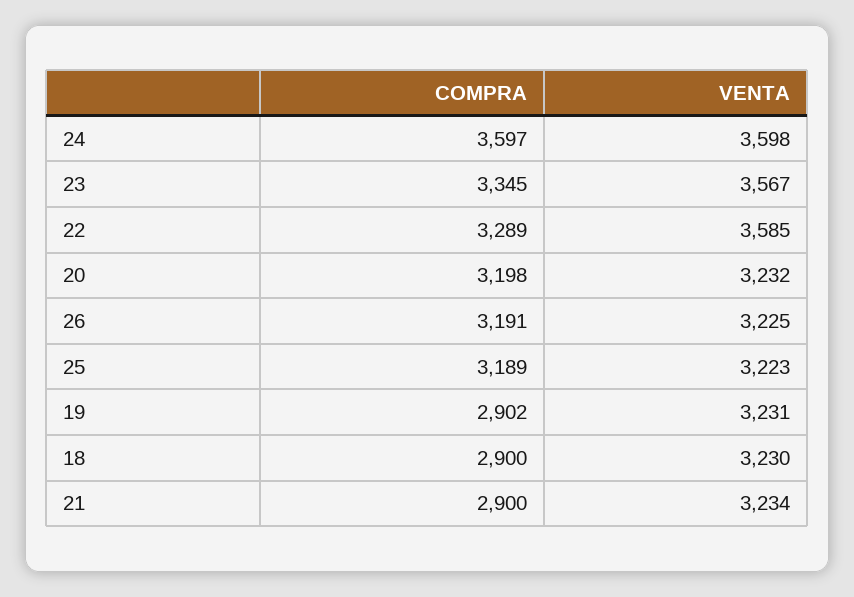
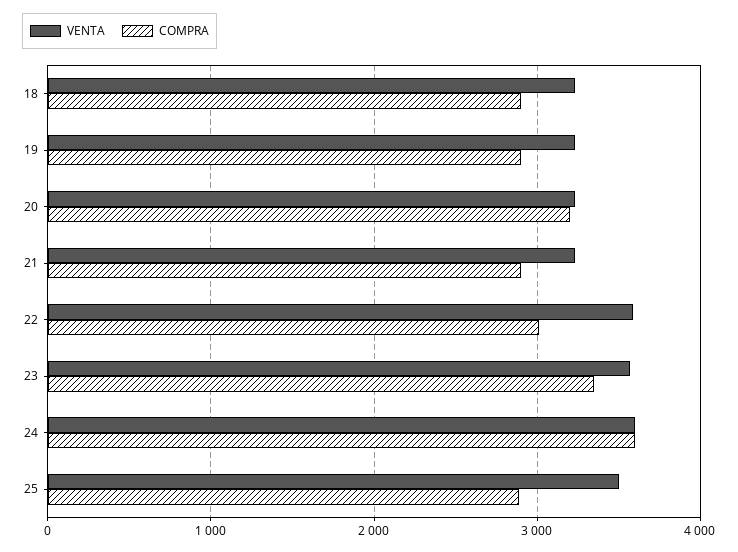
  {
    "COMPRA": {
      "24": 3597,
      "23": 3345,
-     "22": 3289,
+     "22": 3000,
      "20": 3198,
-     "26": 3191,
-     "25": 3189,
+     "25": 2900,
      "19": 2902,
      "18": 2900,
      "21": 2900
    },
    "VENTA": {
      "24": 3598,
      "23": 3567,
      "22": 3585,
      "20": 3232,
-     "26": 3225,
-     "25": 3223,
+     "25": 3500,
      "19": 3231,
      "18": 3230,
      "21": 3234
    }
  }

